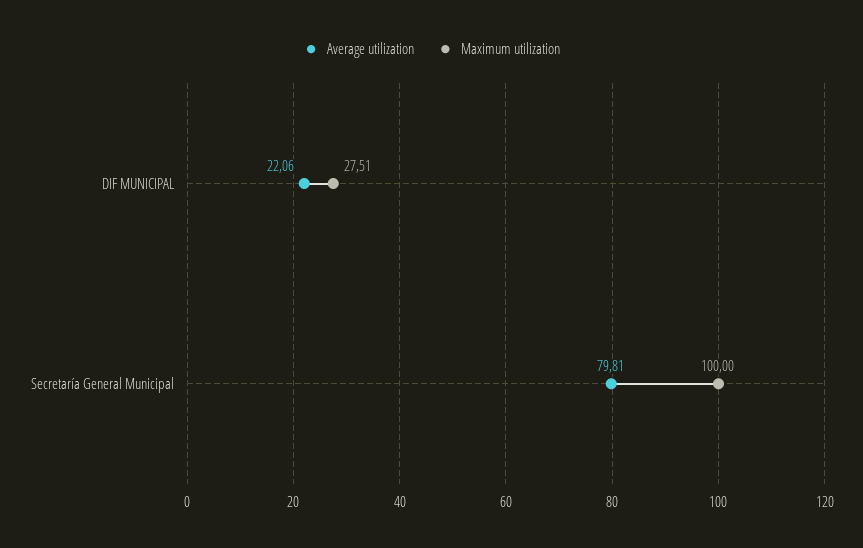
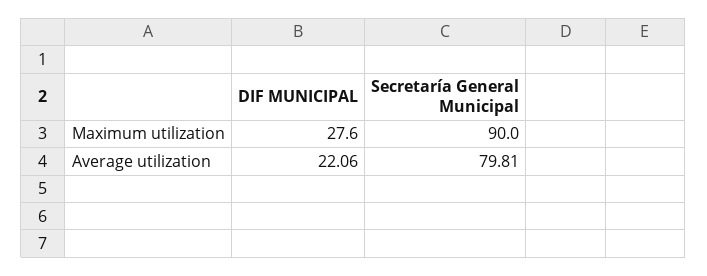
  {
    "Average utilization": {
      "DIF MUNICIPAL": 22.06,
      "Secretaría General Municipal": 79.81
    },
    "Maximum utilization": {
-     "DIF MUNICIPAL": 27.51,
+     "DIF MUNICIPAL": 27.6,
-     "Secretaría General Municipal": 100
+     "Secretaría General Municipal": 90
    }
  }

